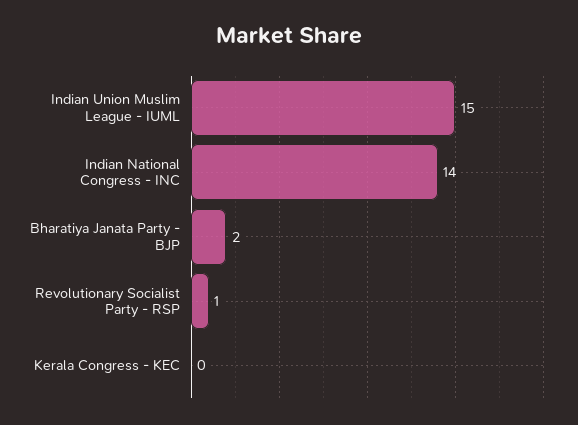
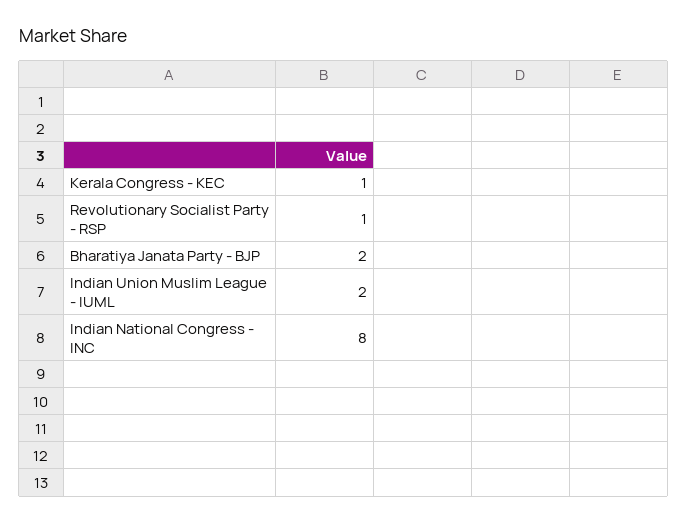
  {
-   "Indian Union Muslim League - IUML": 15,
+   "Indian Union Muslim League - IUML": 2,
-   "Indian National Congress - INC": 14,
+   "Indian National Congress - INC": 8,
    "Bharatiya Janata Party - BJP": 2,
    "Revolutionary Socialist Party - RSP": 1,
-   "Kerala Congress - KEC": 0
+   "Kerala Congress - KEC": 1
  }

